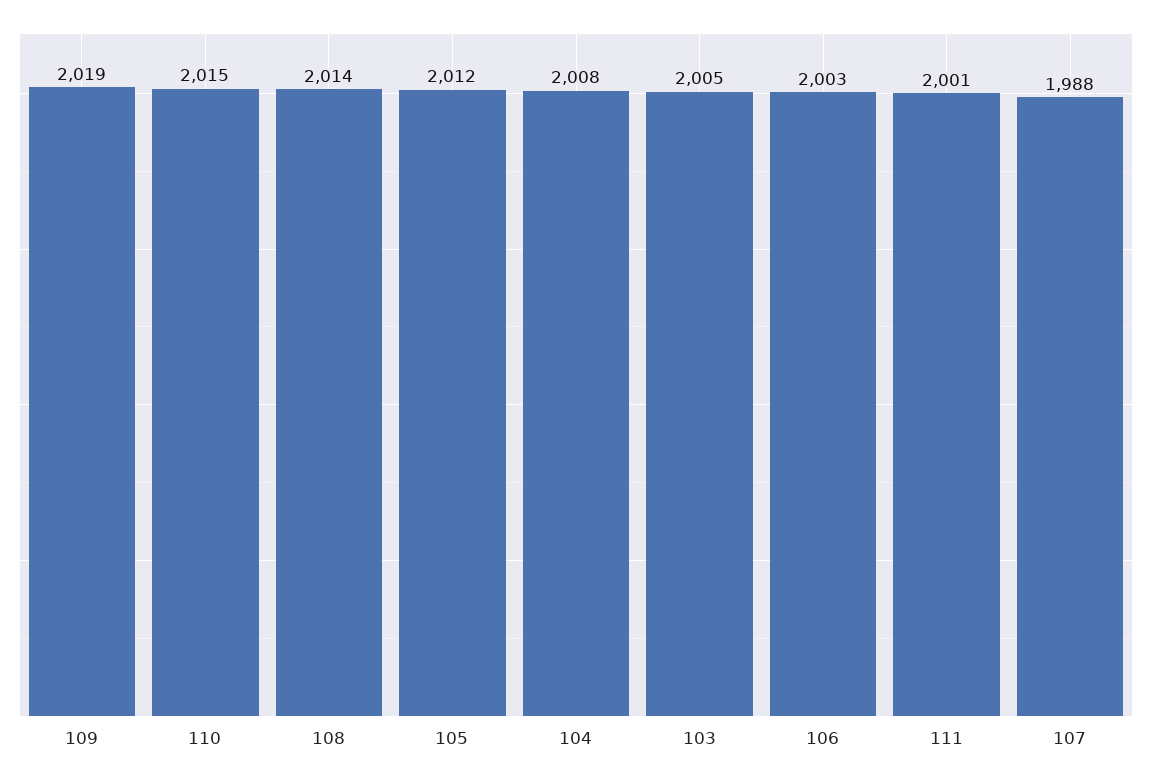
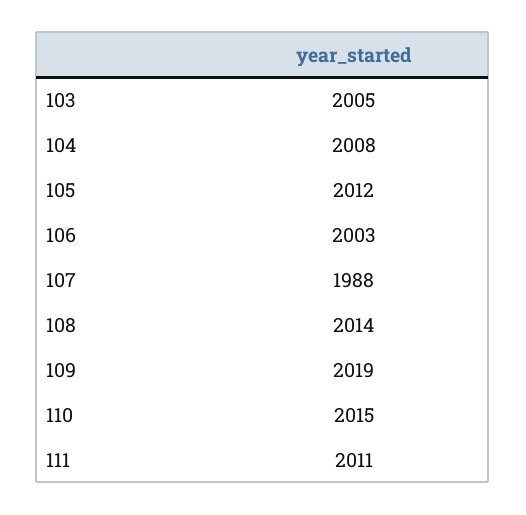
  {
    "109": 2019,
    "110": 2015,
    "108": 2014,
    "105": 2012,
    "104": 2008,
    "103": 2005,
    "106": 2003,
-   "111": 2001,
+   "111": 2011,
    "107": 1988
  }

